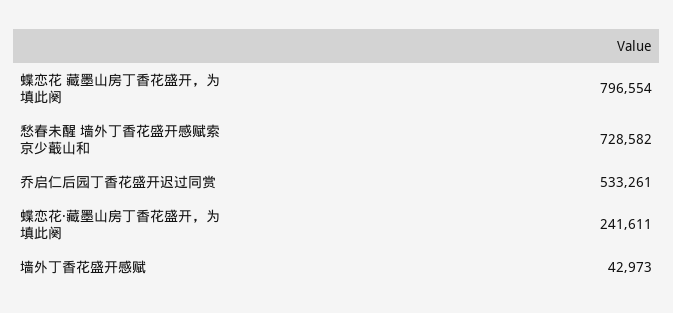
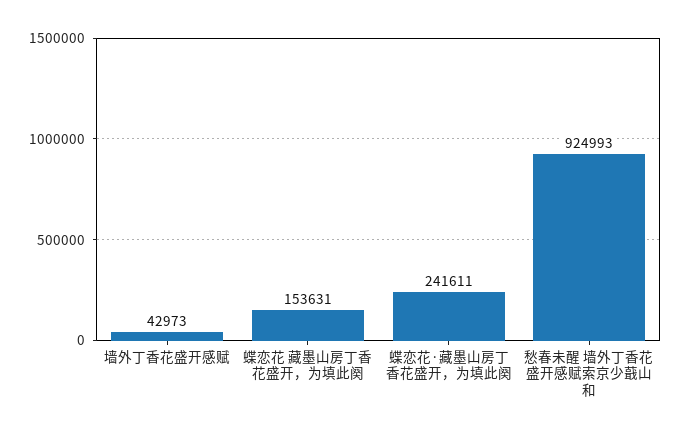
  {
-   "蝶恋花 藏墨山房丁香花盛开，为填此阕": 796554,
+   "蝶恋花 藏墨山房丁香花盛开，为填此阕": 153631,
-   "愁春未醒 墙外丁香花盛开感赋索京少蕺山和": 728582,
+   "愁春未醒 墙外丁香花盛开感赋索京少蕺山和": 924993,
-   "乔启仁后园丁香花盛开迟过同赏": 533261,
    "蝶恋花·藏墨山房丁香花盛开，为填此阕": 241611,
    "墙外丁香花盛开感赋": 42973
  }

